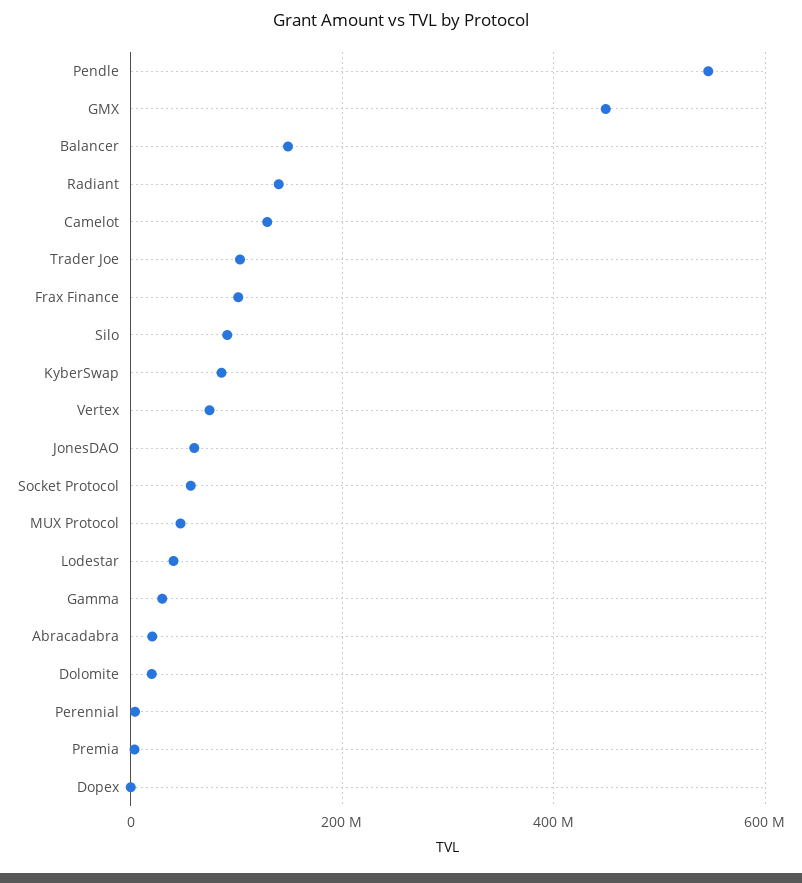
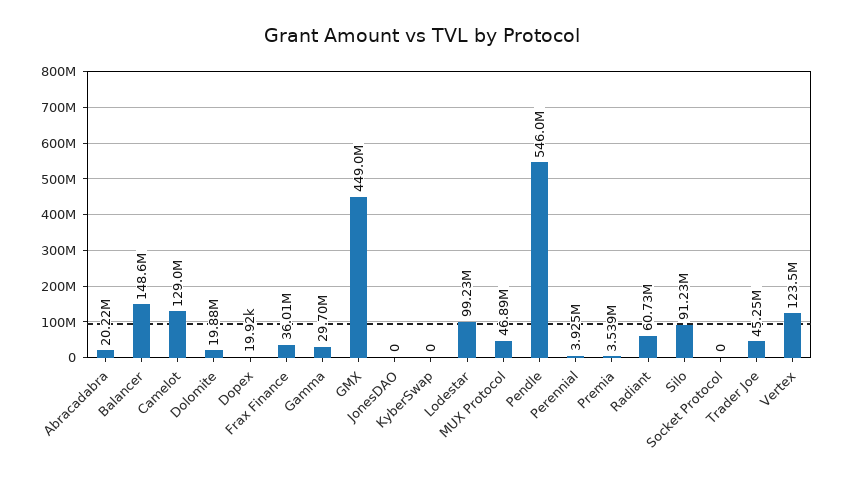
  {
    "Pendle": 546000000,
    "GMX": 449000000,
    "Balancer": 148600000,
-   "Radiant": 140000000,
+   "Radiant": 60730000,
    "Camelot": 129000000,
-   "Trader Joe": 100000000,
+   "Trader Joe": 45250000,
-   "Frax Finance": 100000000,
+   "Frax Finance": 36010000,
    "Silo": 91230000,
-   "KyberSwap": 80000000,
+   "KyberSwap": 0,
-   "Vertex": 80000000,
+   "Vertex": 123500000,
-   "JonesDAO": 60000000,
+   "JonesDAO": 0,
-   "Socket Protocol": 60000000,
+   "Socket Protocol": 0,
    "MUX Protocol": 46890000,
-   "Lodestar": 40000000,
+   "Lodestar": 99230000,
    "Gamma": 29700000,
    "Abracadabra": 20220000,
    "Dolomite": 19880000,
    "Perennial": 3925000,
    "Premia": 3539000,
    "Dopex": 19920
  }

